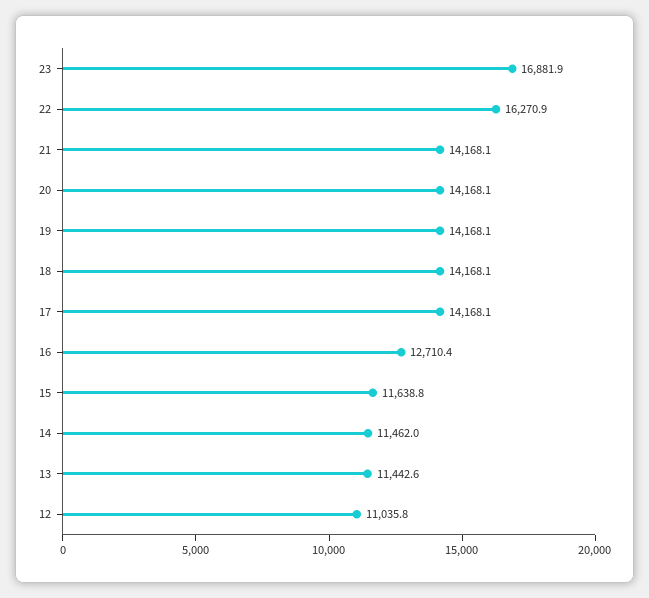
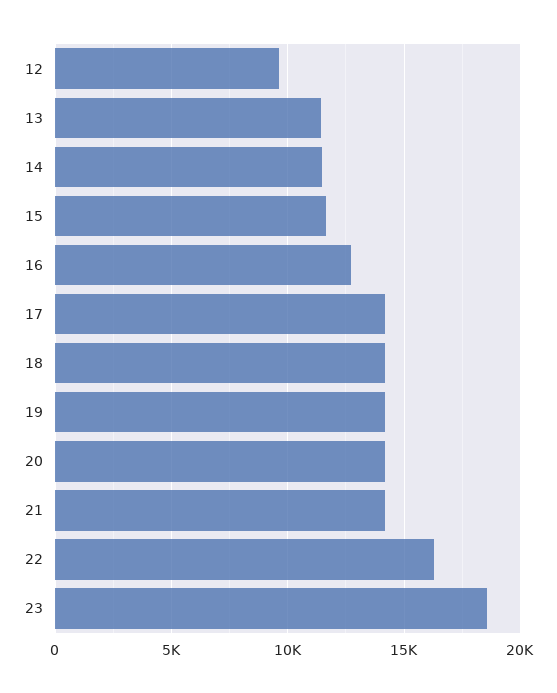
  {
-   "23": 16881.9,
+   "23": 18500,
    "22": 16270.9,
    "21": 14168.1,
    "20": 14168.1,
    "19": 14168.1,
    "18": 14168.1,
    "17": 14168.1,
    "16": 12710.4,
    "15": 11638.8,
    "14": 11462,
    "13": 11442.6,
-   "12": 11035.8
+   "12": 9500
  }

